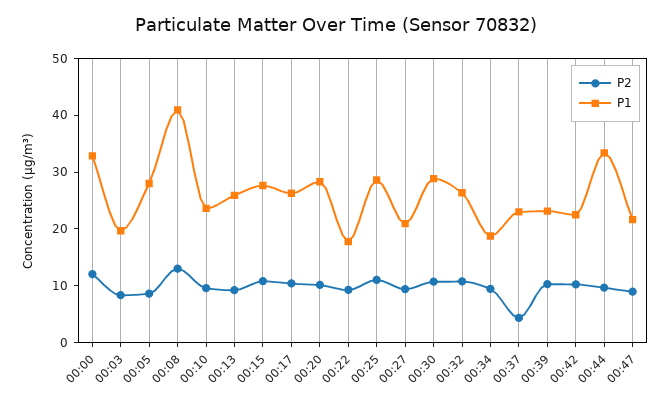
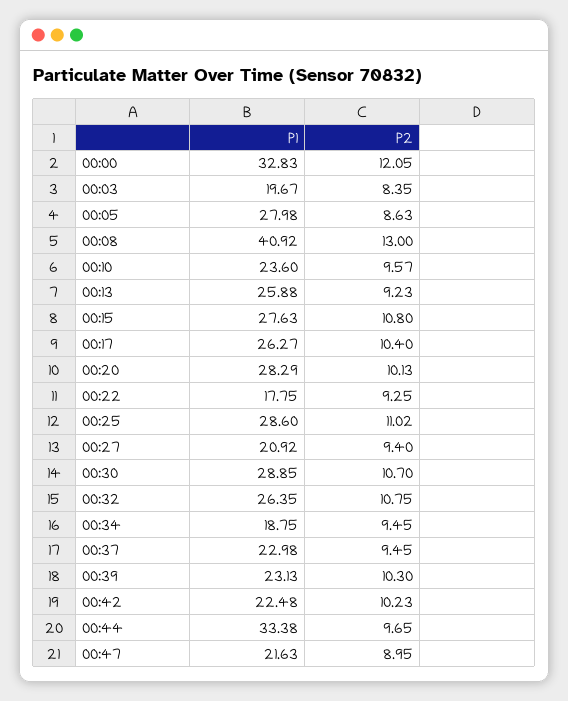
  {
    "P2": {
      "00:00": 12.05,
      "00:03": 8.35,
      "00:05": 8.63,
      "00:08": 13,
      "00:10": 9.57,
      "00:13": 9.23,
      "00:15": 10.8,
      "00:17": 10.4,
      "00:20": 10.13,
      "00:22": 9.25,
      "00:25": 11.02,
      "00:27": 9.4,
      "00:30": 10.7,
      "00:32": 10.75,
      "00:34": 9.45,
-     "00:37": 4,
+     "00:37": 9.45,
      "00:39": 10.3,
      "00:42": 10.23,
      "00:44": 9.65,
      "00:47": 8.95
    },
    "P1": {
      "00:00": 32.83,
      "00:03": 19.67,
      "00:05": 27.98,
      "00:08": 40.92,
      "00:10": 23.6,
      "00:13": 25.88,
      "00:15": 27.63,
      "00:17": 26.27,
      "00:20": 28.29,
      "00:22": 17.75,
      "00:25": 28.6,
      "00:27": 20.92,
      "00:30": 28.85,
      "00:32": 26.35,
      "00:34": 18.75,
      "00:37": 22.98,
      "00:39": 23.13,
      "00:42": 22.48,
      "00:44": 33.38,
      "00:47": 21.63
    }
  }

